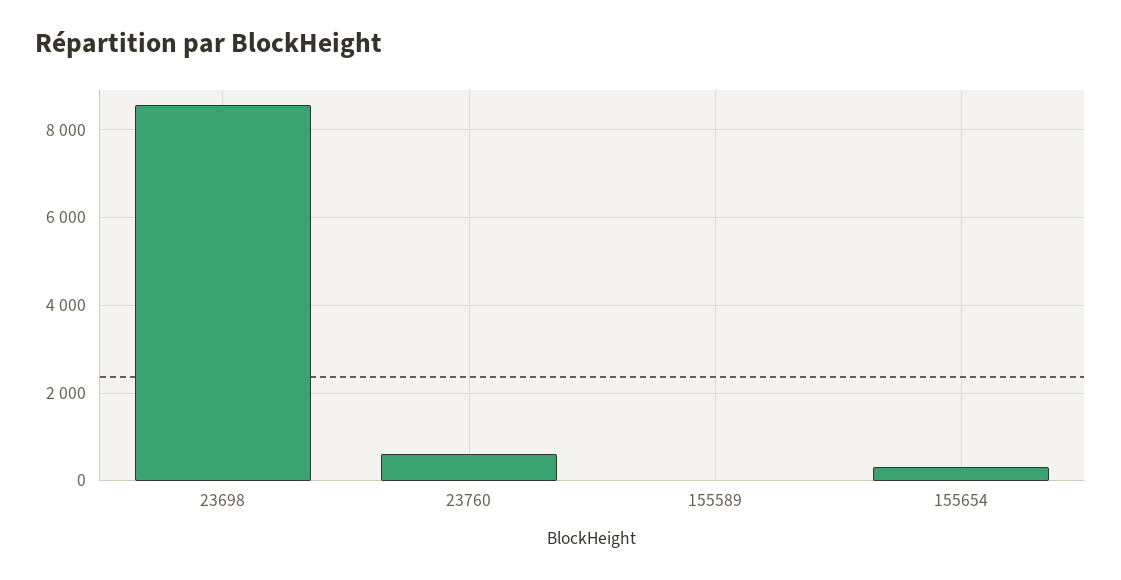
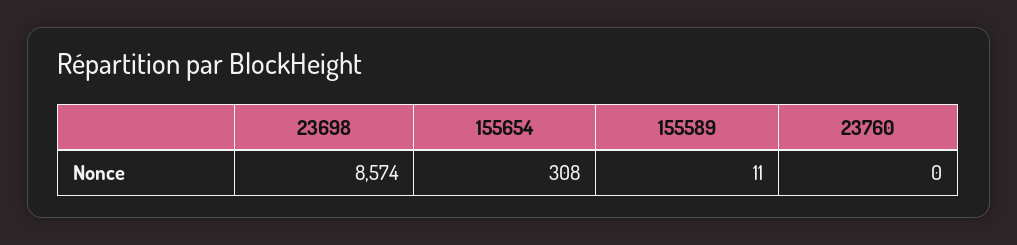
  {
    "23698": 8574,
-   "23760": 600,
+   "23760": 0,
    "155589": 11,
    "155654": 308
  }

